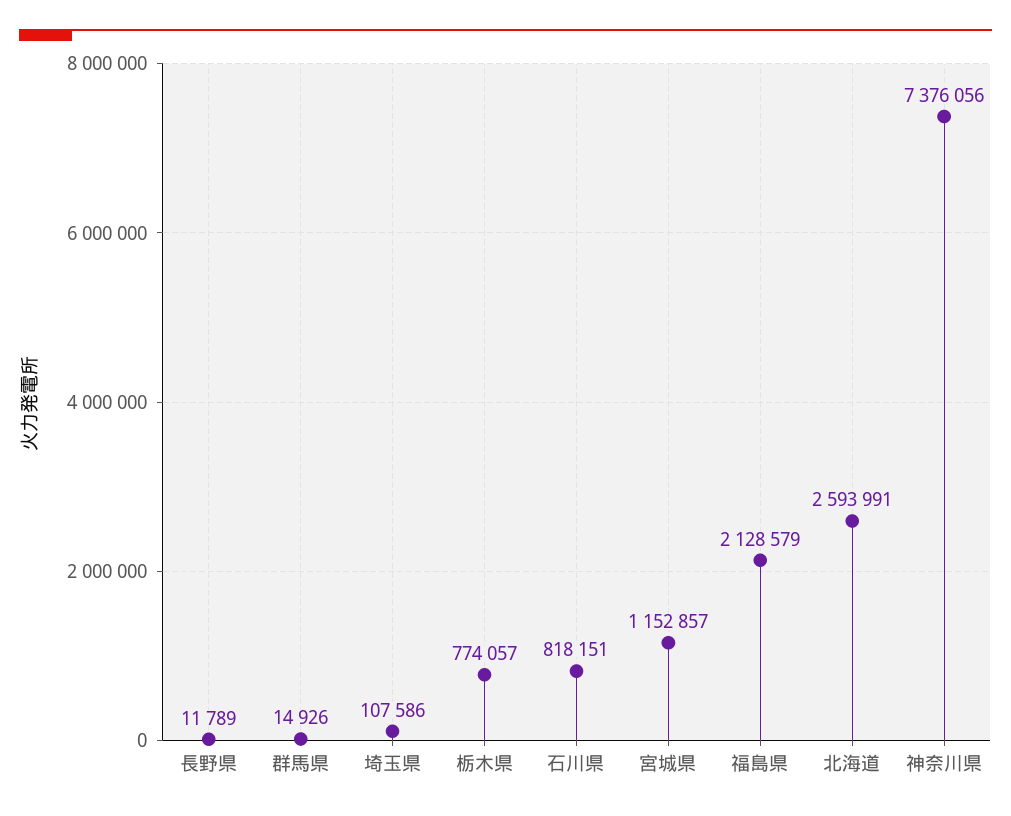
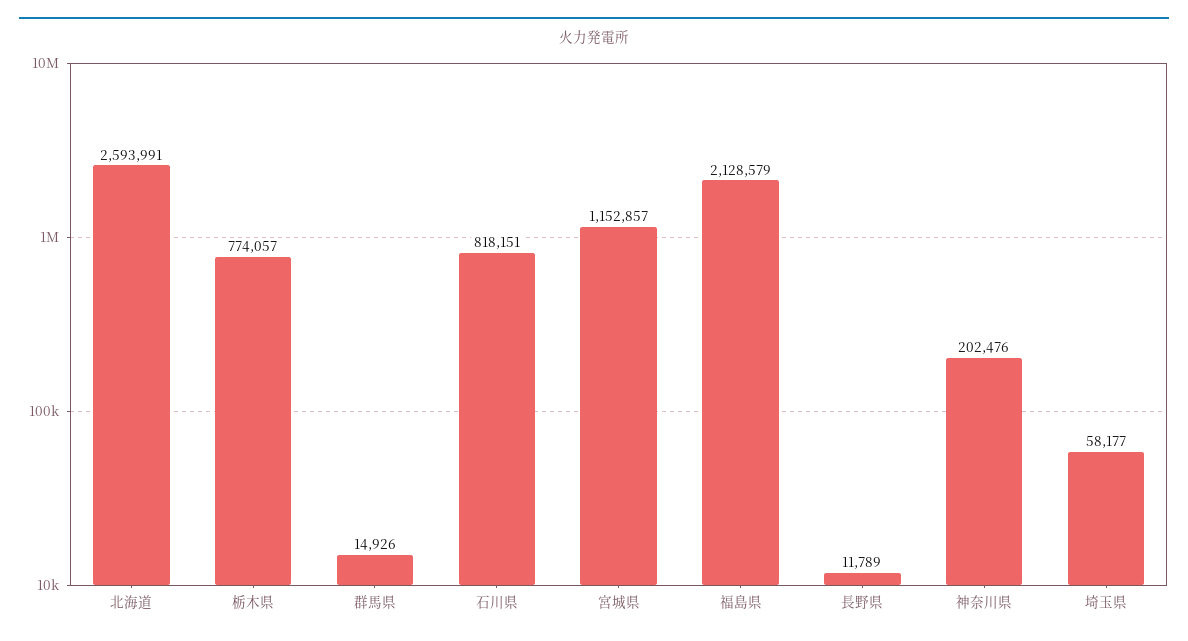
  {
    "長野県": 11789,
    "群馬県": 14926,
-   "埼玉県": 107586,
+   "埼玉県": 58177,
    "栃木県": 774057,
    "石川県": 818151,
    "宮城県": 1152857,
    "福島県": 2128579,
    "北海道": 2593991,
-   "神奈川県": 7376056
+   "神奈川県": 202476
  }

